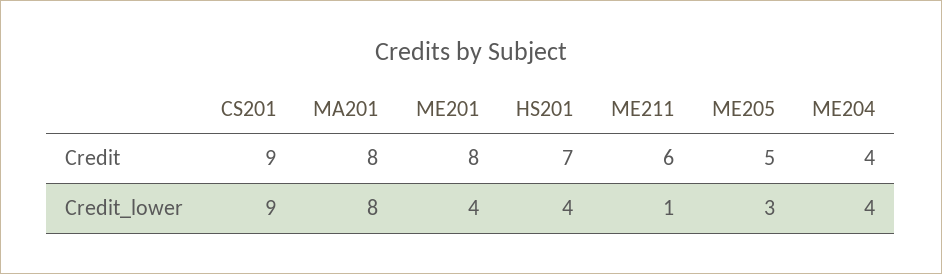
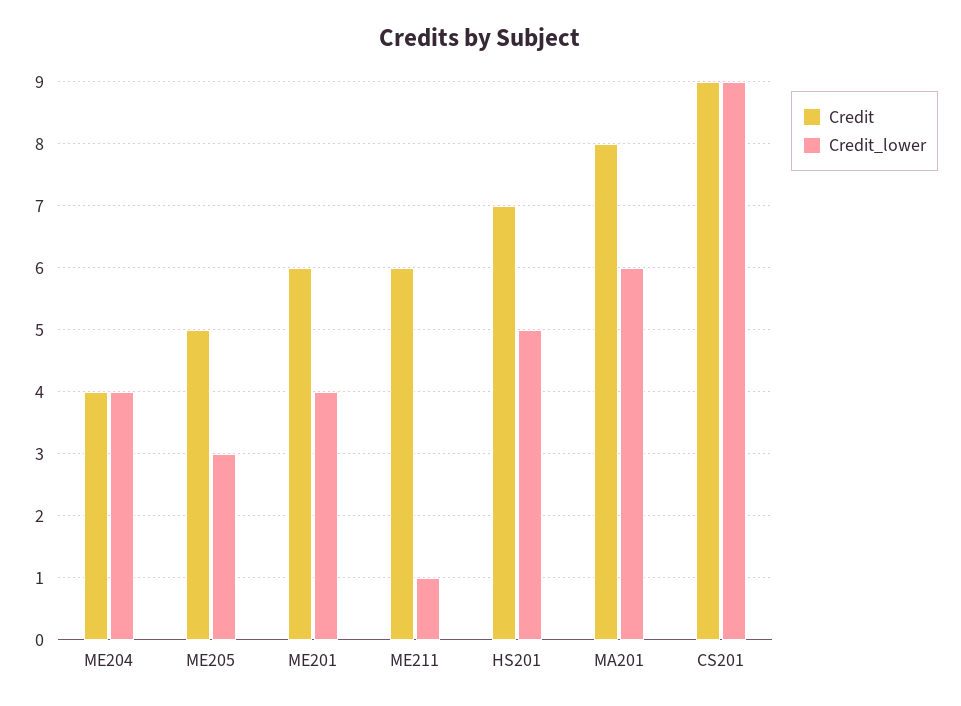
  {
    "Credit": {
      "CS201": 9,
      "MA201": 8,
-     "ME201": 8,
+     "ME201": 6,
      "HS201": 7,
      "ME211": 6,
      "ME205": 5,
      "ME204": 4
    },
    "Credit_lower": {
      "CS201": 9,
-     "MA201": 8,
+     "MA201": 6,
      "ME201": 4,
-     "HS201": 4,
+     "HS201": 5,
      "ME211": 1,
      "ME205": 3,
      "ME204": 4
    }
  }

